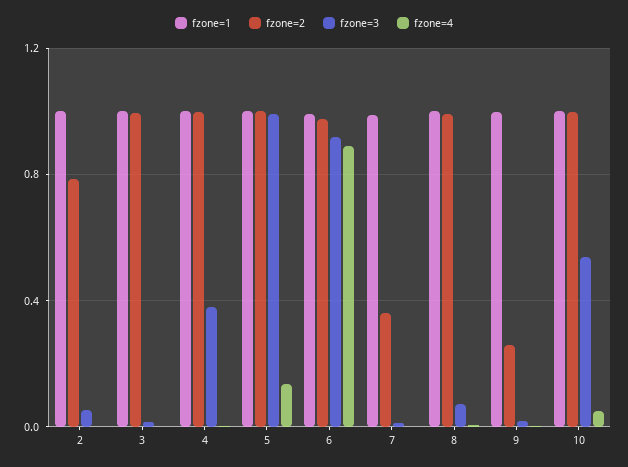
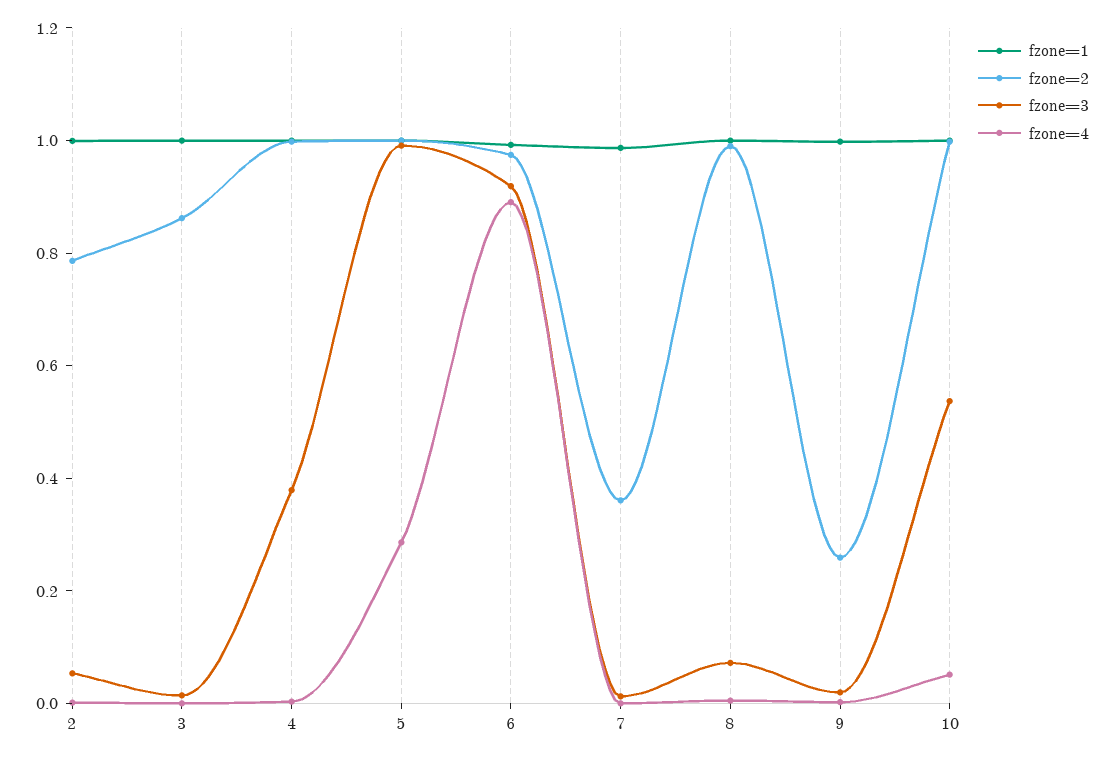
  {
    "fzone=1": {
      "2": 1,
      "3": 1,
      "4": 1,
      "5": 1,
      "6": 1,
      "7": 1,
      "8": 1,
      "9": 1,
      "10": 1
    },
    "fzone=2": {
      "2": 0.8,
-     "3": 1,
+     "3": 0.85,
      "4": 1,
      "5": 1,
      "6": 0.95,
      "7": 0.35,
      "8": 1,
      "9": 0.25,
      "10": 1
    },
    "fzone=3": {
      "2": 0.05,
      "3": 0,
      "4": 0.4,
      "5": 1,
      "6": 0.9,
      "7": 0,
      "8": 0.05,
      "9": 0,
      "10": 0.55
    },
    "fzone=4": {
      "2": 0,
      "3": 0,
      "4": 0,
-     "5": 0.15,
+     "5": 0.3,
      "6": 0.9,
      "7": 0,
      "8": 0,
      "9": 0,
      "10": 0.05
    }
  }

